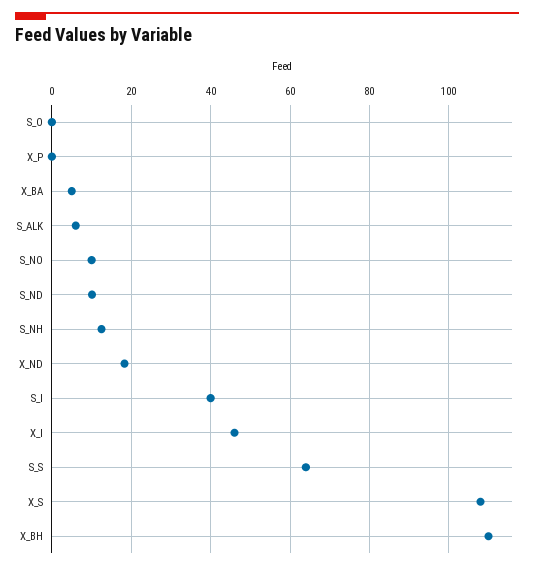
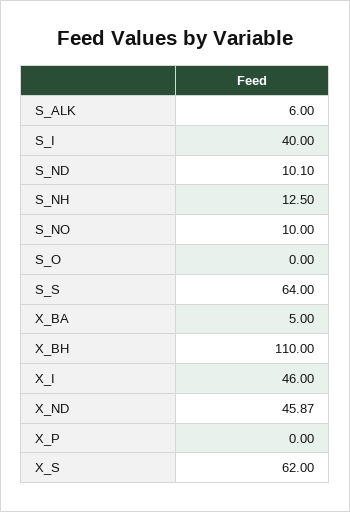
  {
    "S_O": 0,
    "X_P": 0,
    "X_BA": 5,
    "S_ALK": 6,
    "S_NO": 10,
    "S_ND": 10.1,
    "S_NH": 12.5,
-   "X_ND": 18,
+   "X_ND": 45.87,
    "S_I": 40,
    "X_I": 46,
    "S_S": 64,
-   "X_S": 108,
+   "X_S": 62,
    "X_BH": 110
  }

